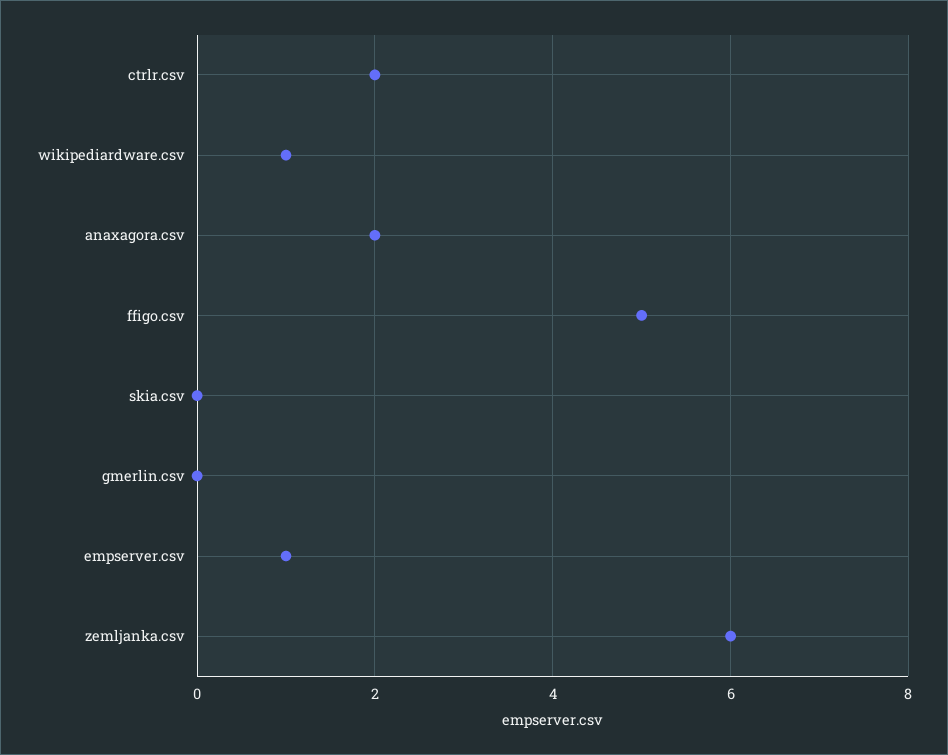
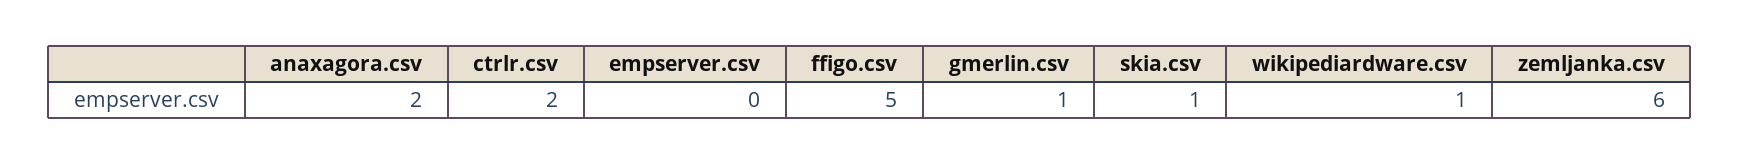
  {
    "ctrlr.csv": 2,
    "wikipediardware.csv": 1,
    "anaxagora.csv": 2,
    "ffigo.csv": 5,
-   "skia.csv": 0,
+   "skia.csv": 1,
-   "gmerlin.csv": 0,
+   "gmerlin.csv": 1,
-   "empserver.csv": 1,
+   "empserver.csv": 0,
    "zemljanka.csv": 6
  }

